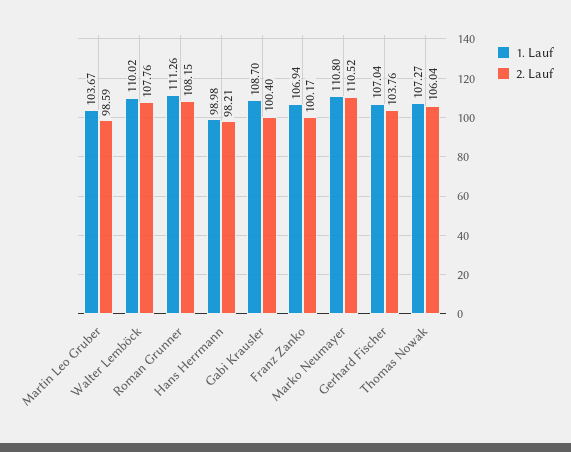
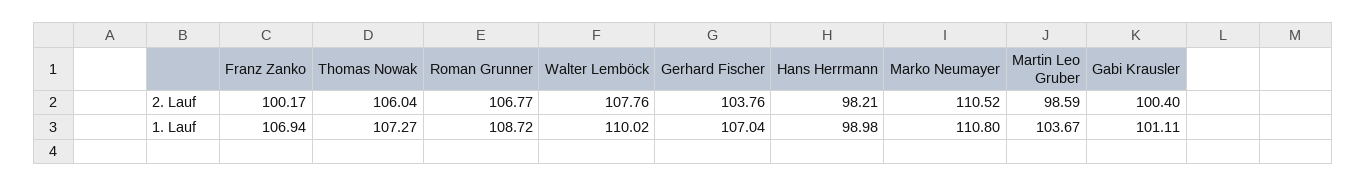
  {
    "1. Lauf": {
      "Martin Leo Gruber": 103.67,
      "Walter Lemböck": 110.02,
-     "Roman Grunner": 111.26,
+     "Roman Grunner": 108.72,
      "Hans Herrmann": 98.98,
-     "Gabi Krausler": 108.7,
+     "Gabi Krausler": 101.11,
      "Franz Zanko": 106.94,
      "Marko Neumayer": 110.8,
      "Gerhard Fischer": 107.04,
      "Thomas Nowak": 107.27
    },
    "2. Lauf": {
      "Martin Leo Gruber": 98.59,
      "Walter Lemböck": 107.76,
-     "Roman Grunner": 108.15,
+     "Roman Grunner": 106.77,
      "Hans Herrmann": 98.21,
      "Gabi Krausler": 100.4,
      "Franz Zanko": 100.17,
      "Marko Neumayer": 110.52,
      "Gerhard Fischer": 103.76,
      "Thomas Nowak": 106.04
    }
  }

